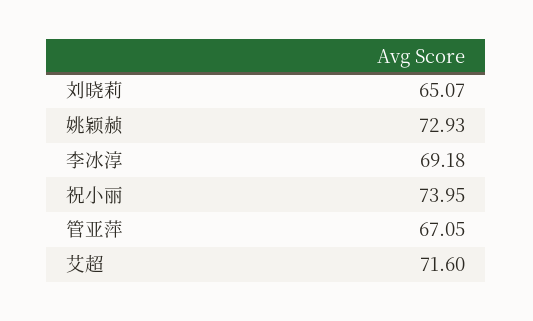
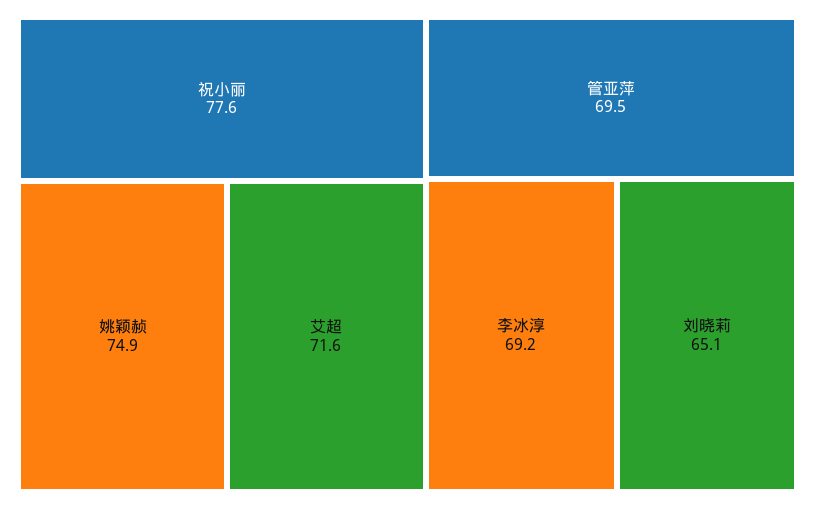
  {
    "刘晓莉": 65.07,
-   "姚颖赪": 72.93,
+   "姚颖赪": 74.9,
    "李冰淳": 69.18,
-   "祝小丽": 73.95,
+   "祝小丽": 77.6,
-   "管亚萍": 67.05,
+   "管亚萍": 69.5,
    "艾超": 71.6
  }

